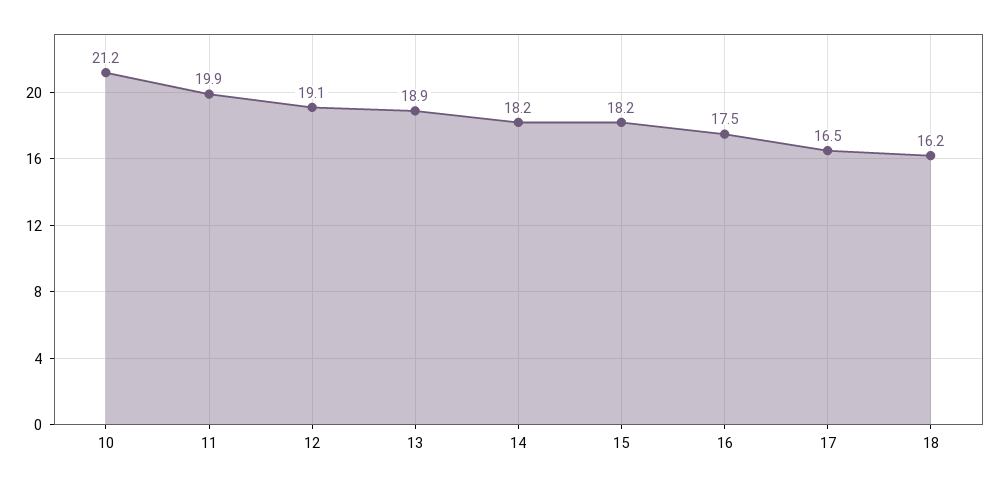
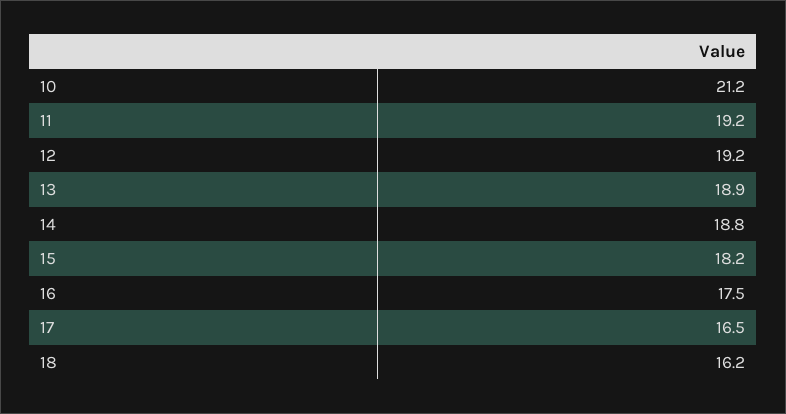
  {
    "10": 21.2,
-   "11": 19.9,
+   "11": 19.2,
-   "12": 19.1,
+   "12": 19.2,
    "13": 18.9,
-   "14": 18.2,
+   "14": 18.8,
    "15": 18.2,
    "16": 17.5,
    "17": 16.5,
    "18": 16.2
  }

